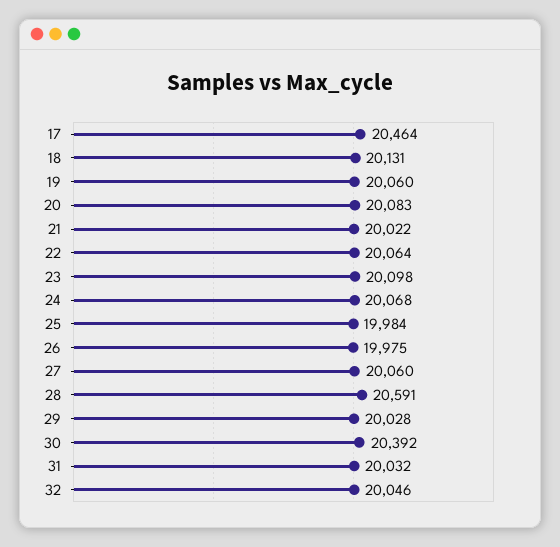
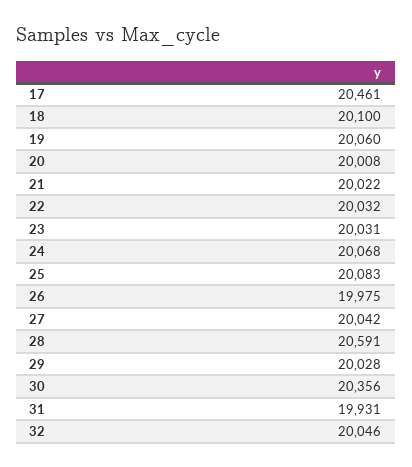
  {
-   "17": 20464,
+   "17": 20461,
-   "18": 20131,
+   "18": 20100,
    "19": 20060,
-   "20": 20083,
+   "20": 20008,
    "21": 20022,
-   "22": 20064,
+   "22": 20032,
-   "23": 20098,
+   "23": 20031,
    "24": 20068,
-   "25": 19984,
+   "25": 20083,
    "26": 19975,
-   "27": 20060,
+   "27": 20042,
    "28": 20591,
    "29": 20028,
-   "30": 20392,
+   "30": 20356,
-   "31": 20032,
+   "31": 19931,
    "32": 20046
  }

